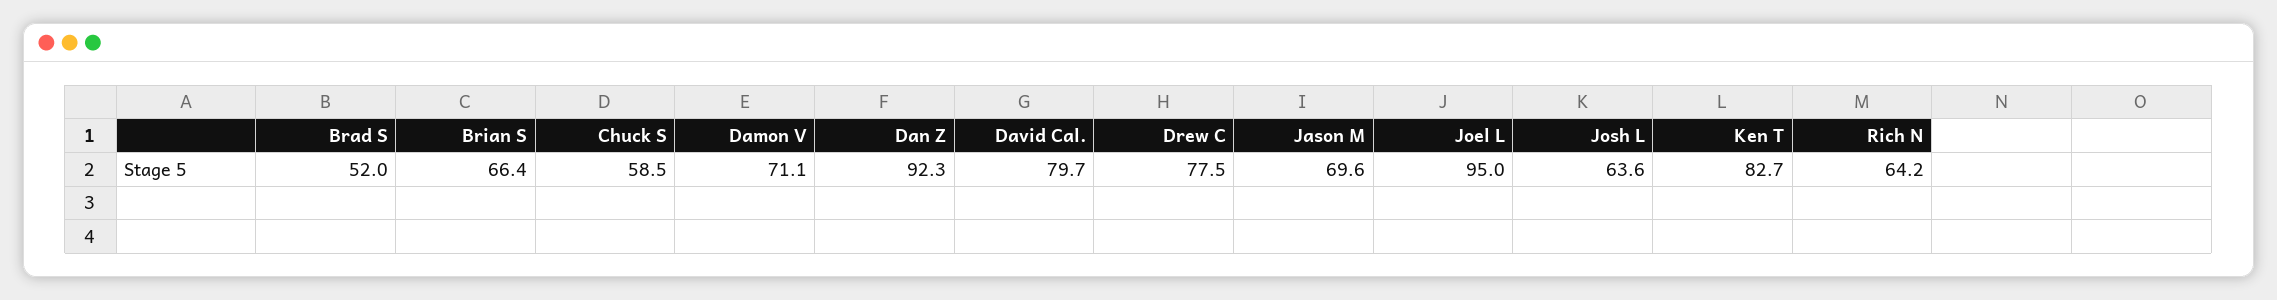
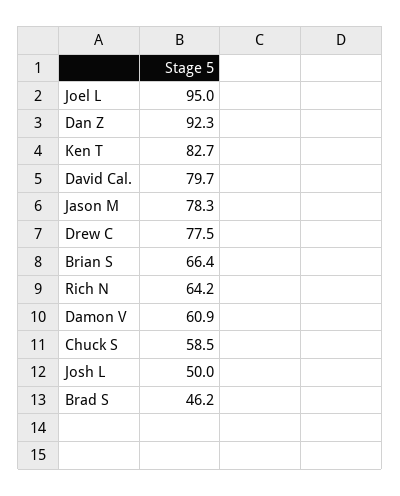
  {
-   "Brad S": 52,
+   "Brad S": 46.2,
    "Brian S": 66.4,
    "Chuck S": 58.5,
-   "Damon V": 71.1,
+   "Damon V": 60.9,
    "Dan Z": 92.3,
    "David Cal.": 79.7,
    "Drew C": 77.5,
-   "Jason M": 69.6,
+   "Jason M": 78.3,
    "Joel L": 95,
-   "Josh L": 63.6,
+   "Josh L": 50,
    "Ken T": 82.7,
    "Rich N": 64.2
  }

